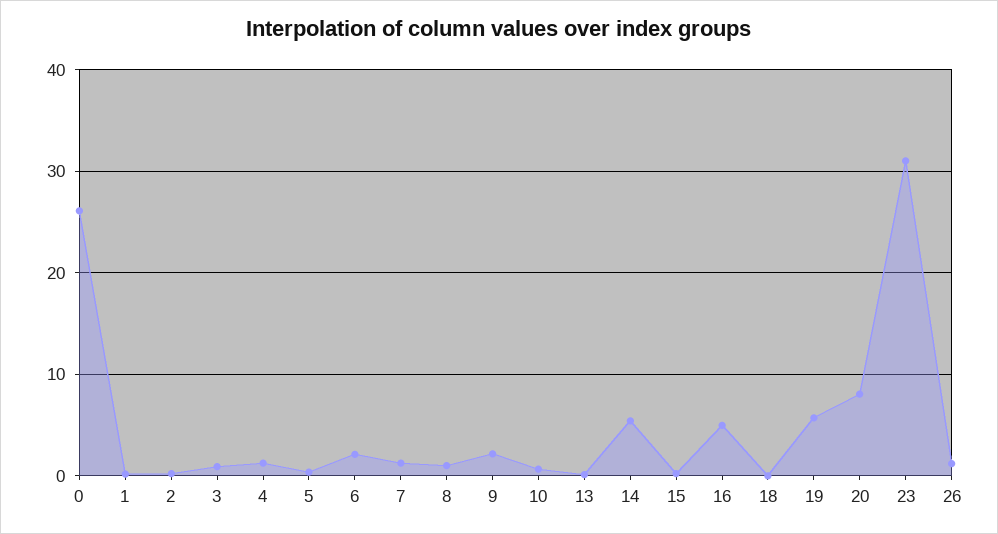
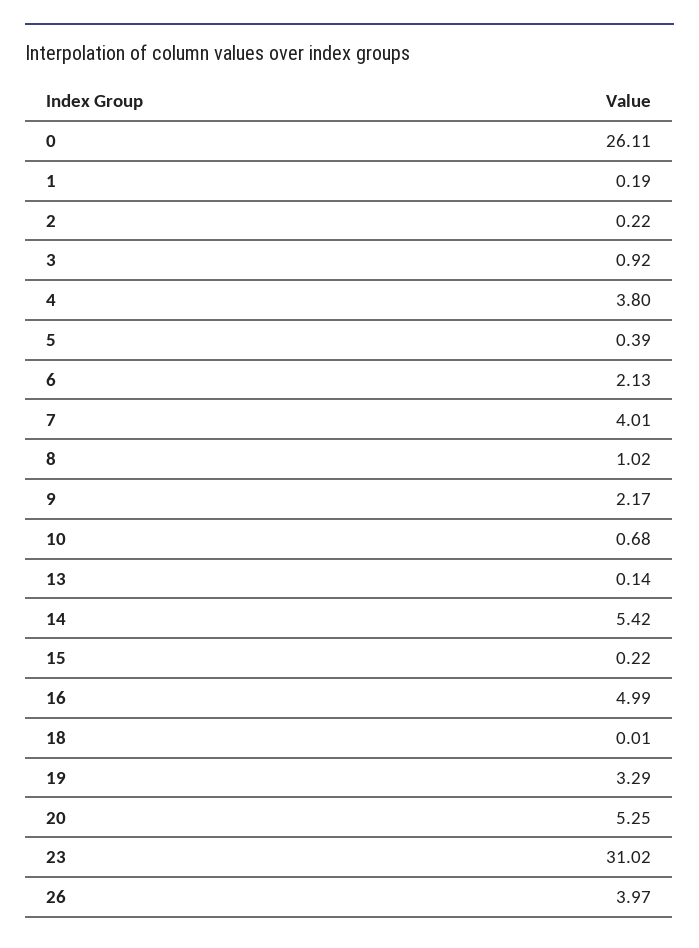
  {
    "0": 26.11,
    "1": 0.19,
    "2": 0.22,
    "3": 0.92,
-   "4": 1,
+   "4": 3.8,
    "5": 0.39,
    "6": 2.13,
-   "7": 1,
+   "7": 4.01,
    "8": 1.02,
    "9": 2.17,
    "10": 0.68,
    "13": 0.14,
    "14": 5.42,
    "15": 0.22,
    "16": 4.99,
    "18": 0.01,
-   "19": 6,
+   "19": 3.29,
-   "20": 8,
+   "20": 5.25,
    "23": 31.02,
-   "26": 1
+   "26": 3.97
  }

